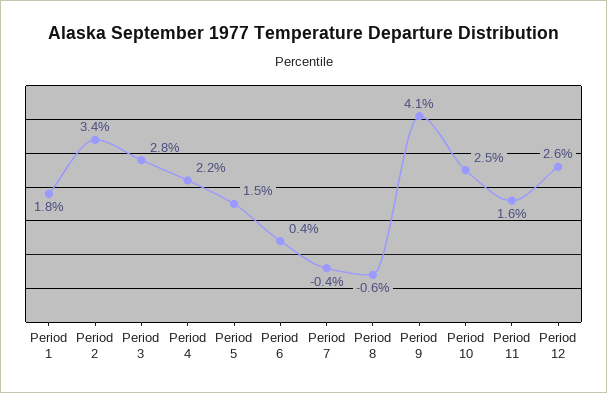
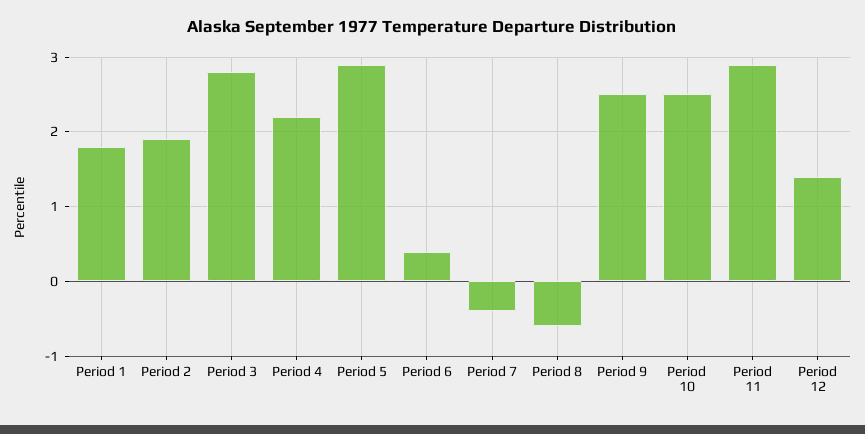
  {
    "Period 1": 1.8,
-   "Period 2": 3.4,
+   "Period 2": 1.9,
    "Period 3": 2.8,
    "Period 4": 2.2,
-   "Period 5": 1.5,
+   "Period 5": 2.9,
    "Period 6": 0.4,
    "Period 7": -0.4,
    "Period 8": -0.6,
-   "Period 9": 4.1,
+   "Period 9": 2.5,
    "Period 10": 2.5,
-   "Period 11": 1.6,
+   "Period 11": 2.9,
-   "Period 12": 2.6
+   "Period 12": 1.4
  }

